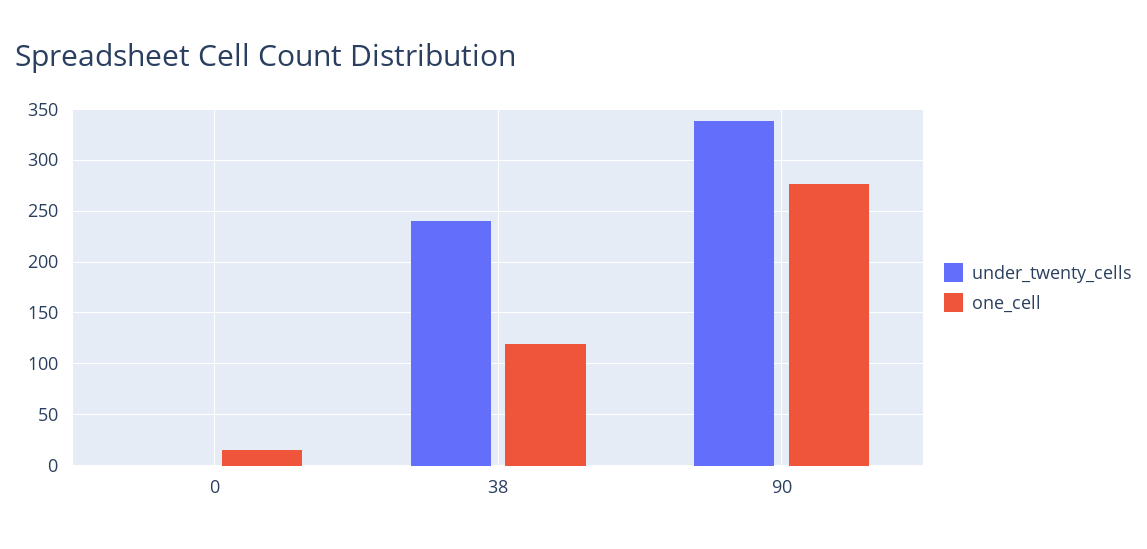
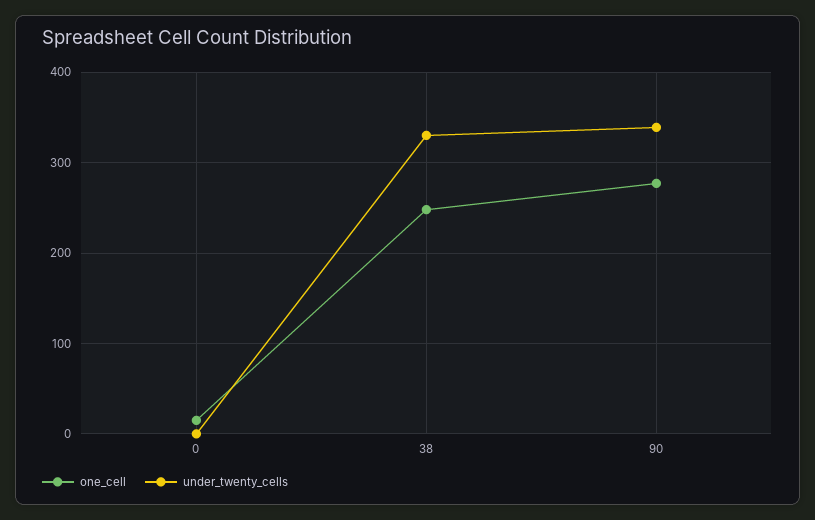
  {
    "under_twenty_cells": {
      "0": 0,
-     "38": 240,
+     "38": 330,
      "90": 340
    },
    "one_cell": {
      "0": 20,
-     "38": 120,
+     "38": 250,
      "90": 280
    }
  }

